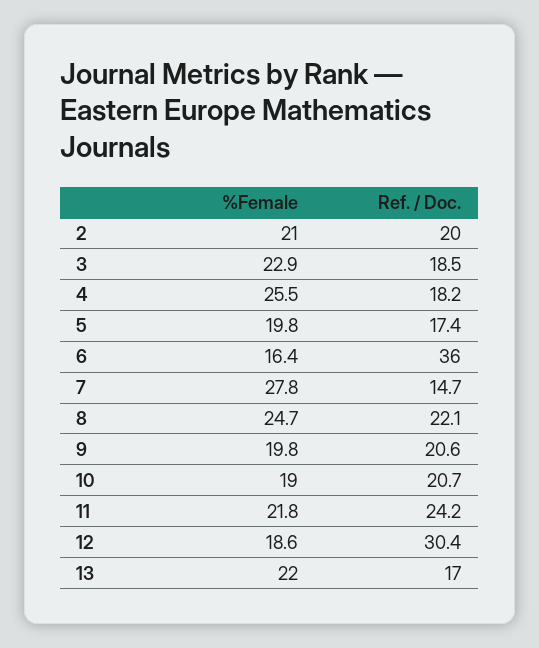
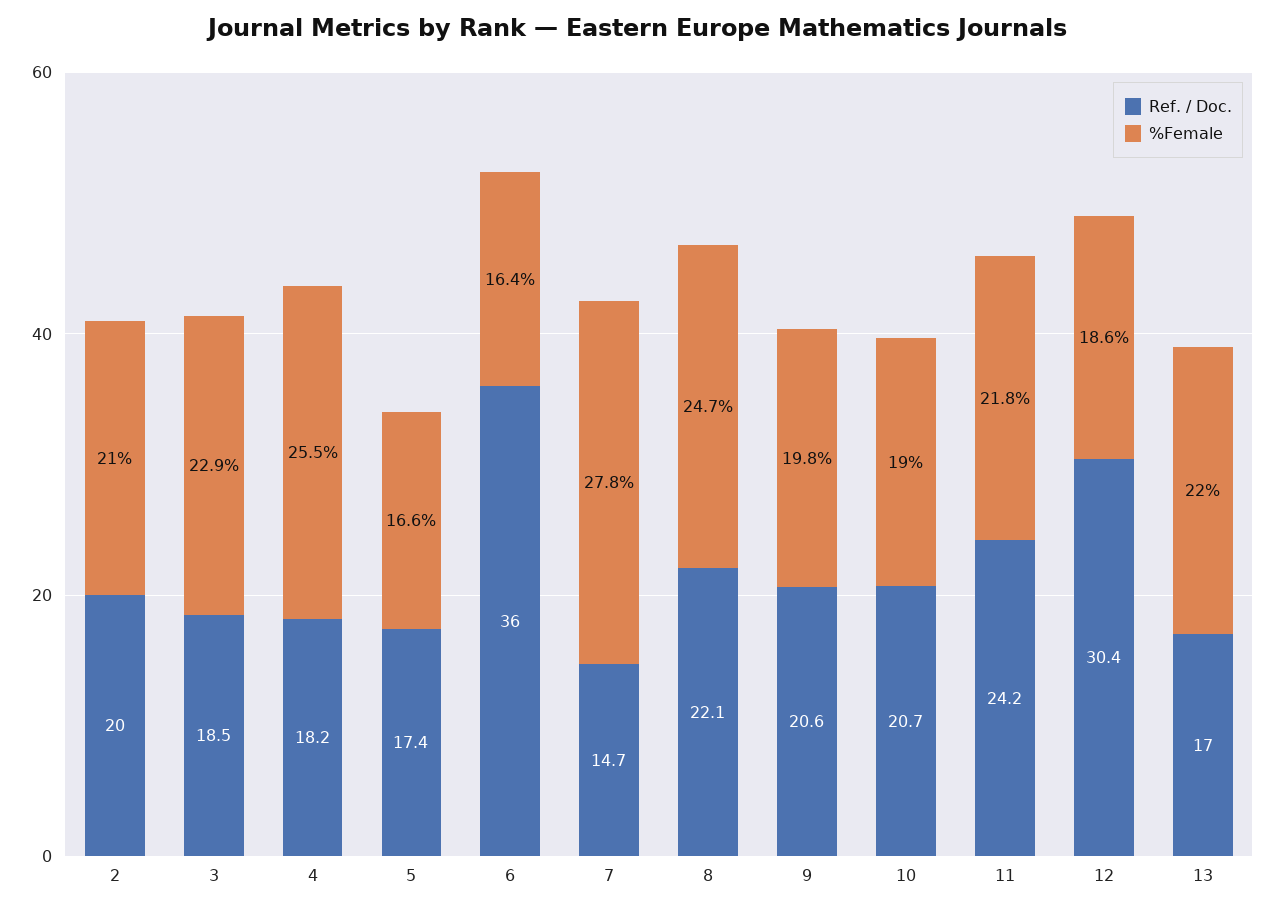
  {
    "%Female": {
      "2": 21,
      "3": 22.9,
      "4": 25.5,
-     "5": 19.8,
+     "5": 16.6,
      "6": 16.4,
      "7": 27.8,
      "8": 24.7,
      "9": 19.8,
      "10": 19,
      "11": 21.8,
      "12": 18.6,
      "13": 22
    },
    "Ref. / Doc.": {
      "2": 20,
      "3": 18.5,
      "4": 18.2,
      "5": 17.4,
      "6": 36,
      "7": 14.7,
      "8": 22.1,
      "9": 20.6,
      "10": 20.7,
      "11": 24.2,
      "12": 30.4,
      "13": 17
    }
  }

